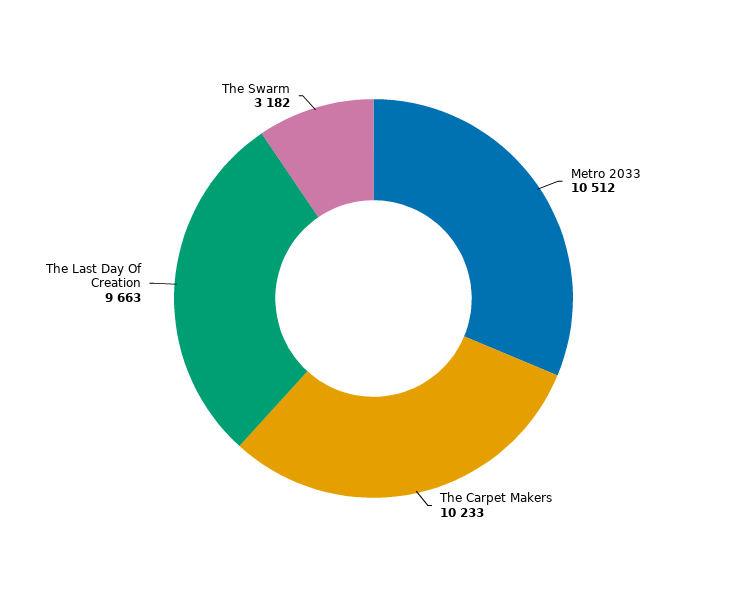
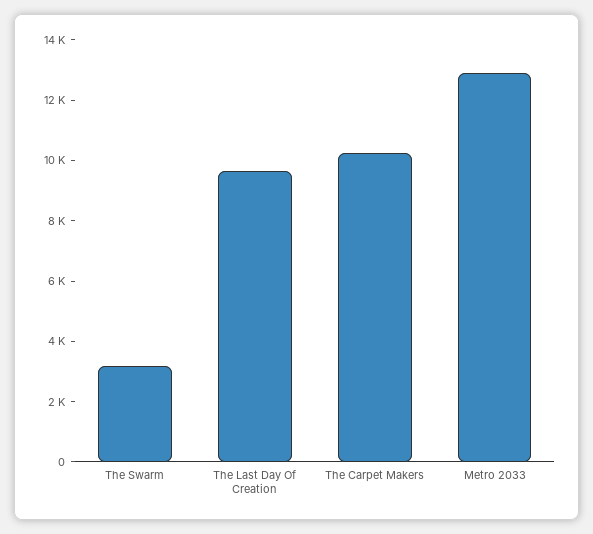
  {
-   "Metro 2033": 10512,
+   "Metro 2033": 13000,
    "The Carpet Makers": 10233,
    "The Last Day Of Creation": 9663,
    "The Swarm": 3182
  }

